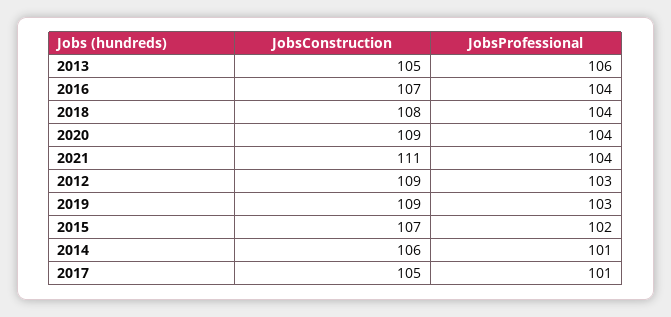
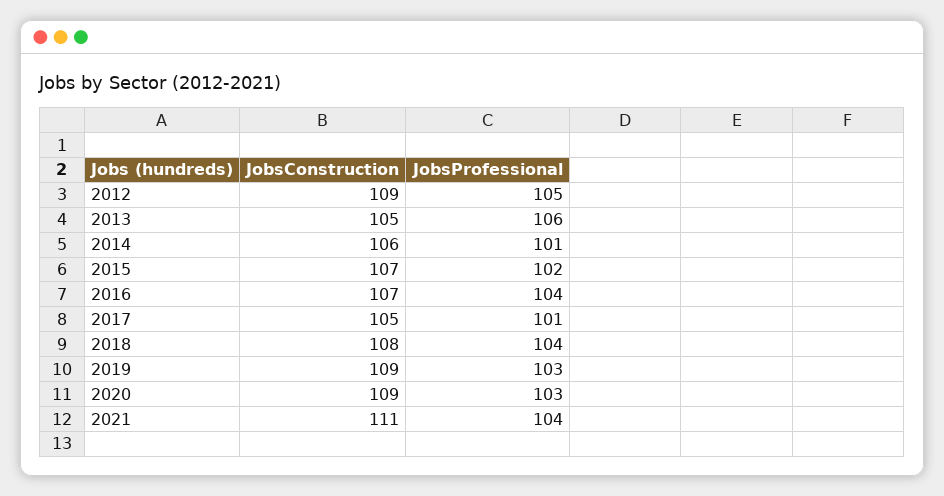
  {
    "JobsConstruction": {
      "2013": 105,
      "2016": 107,
      "2018": 108,
      "2020": 109,
      "2021": 111,
      "2012": 109,
      "2019": 109,
      "2015": 107,
      "2014": 106,
      "2017": 105
    },
    "JobsProfessional": {
      "2013": 106,
      "2016": 104,
      "2018": 104,
-     "2020": 104,
+     "2020": 103,
      "2021": 104,
-     "2012": 103,
+     "2012": 105,
      "2019": 103,
      "2015": 102,
      "2014": 101,
      "2017": 101
    }
  }

